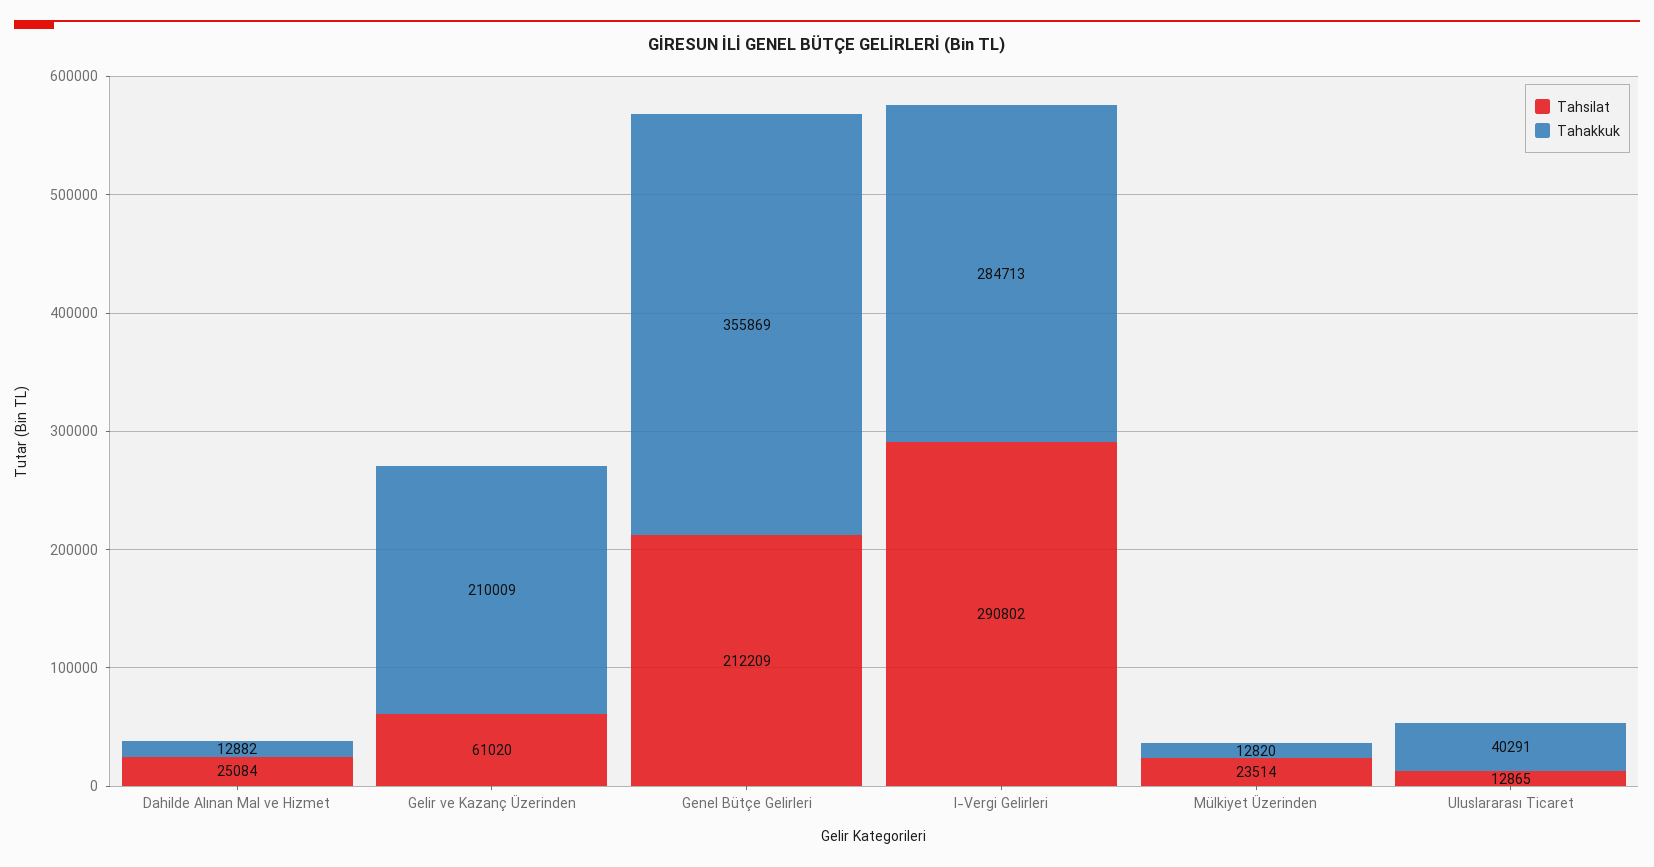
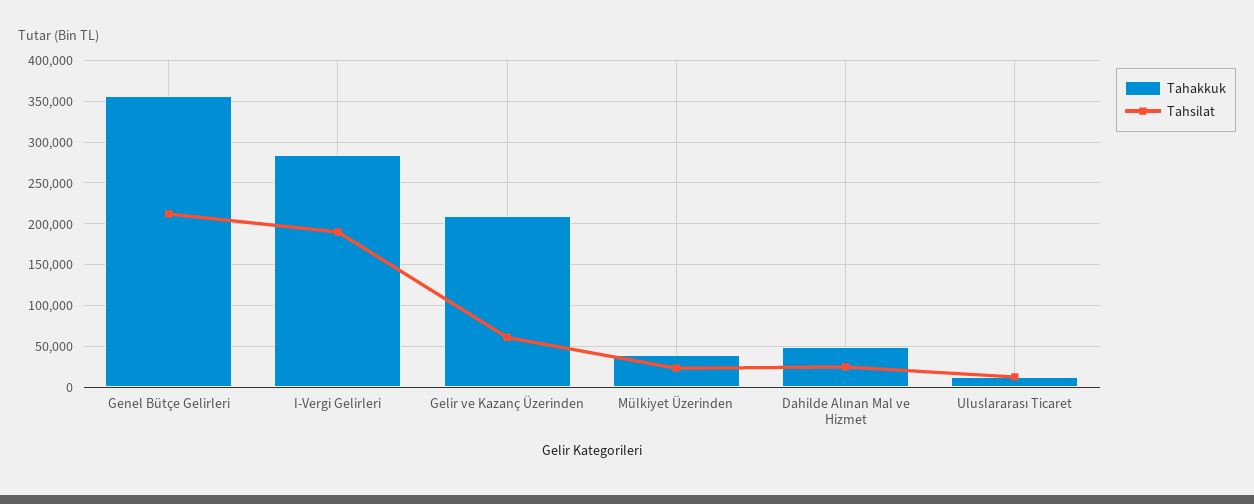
  {
    "Tahsilat": {
      "Dahilde Alınan Mal ve Hizmet": 25084,
      "Gelir ve Kazanç Üzerinden": 61020,
      "Genel Bütçe Gelirleri": 212209,
-     "I-Vergi Gelirleri": 290802,
+     "I-Vergi Gelirleri": 190000,
      "Mülkiyet Üzerinden": 23514,
      "Uluslararası Ticaret": 12865
    },
    "Tahakkuk": {
-     "Dahilde Alınan Mal ve Hizmet": 12882,
+     "Dahilde Alınan Mal ve Hizmet": 50000,
      "Gelir ve Kazanç Üzerinden": 210009,
      "Genel Bütçe Gelirleri": 355869,
      "I-Vergi Gelirleri": 284713,
-     "Mülkiyet Üzerinden": 12820,
+     "Mülkiyet Üzerinden": 40000,
-     "Uluslararası Ticaret": 40291
+     "Uluslararası Ticaret": 10000
    }
  }

